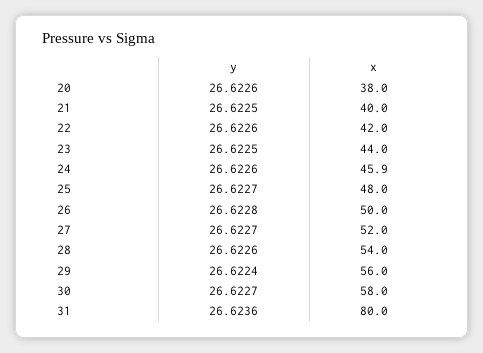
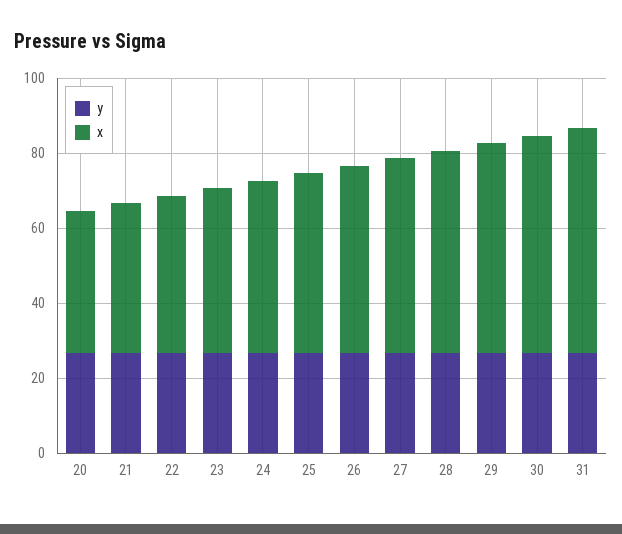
  {
    "y": {
      "20": 26.6226,
      "21": 26.6225,
      "22": 26.6226,
      "23": 26.6225,
      "24": 26.6226,
      "25": 26.6227,
      "26": 26.6228,
      "27": 26.6227,
      "28": 26.6226,
      "29": 26.6224,
      "30": 26.6227,
      "31": 26.6236
    },
    "x": {
      "20": 38,
      "21": 40,
      "22": 42,
      "23": 44,
      "24": 45.9,
      "25": 48,
      "26": 50,
      "27": 52,
      "28": 54,
      "29": 56,
      "30": 58,
-     "31": 80
+     "31": 60
    }
  }

